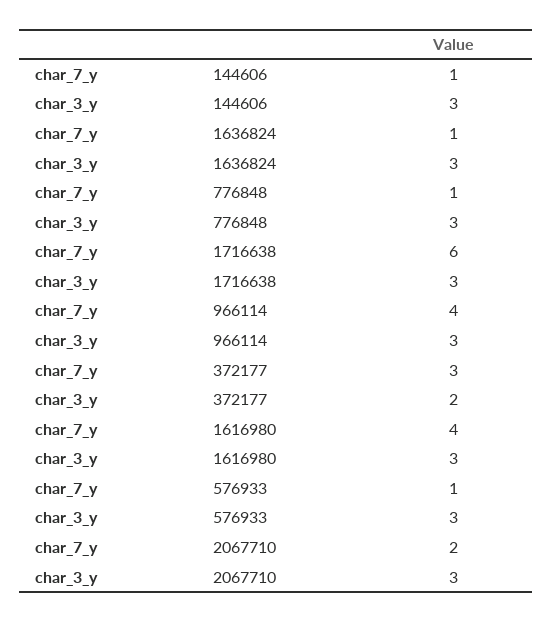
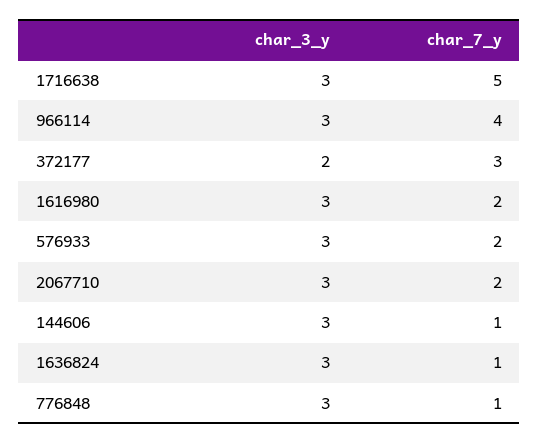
  {
    "char_7_y": {
      "144606": 1,
      "1636824": 1,
      "776848": 1,
-     "1716638": 6,
+     "1716638": 5,
      "966114": 4,
      "372177": 3,
-     "1616980": 4,
+     "1616980": 2,
-     "576933": 1,
+     "576933": 2,
      "2067710": 2
    },
    "char_3_y": {
      "144606": 3,
      "1636824": 3,
      "776848": 3,
      "1716638": 3,
      "966114": 3,
      "372177": 2,
      "1616980": 3,
      "576933": 3,
      "2067710": 3
    }
  }

